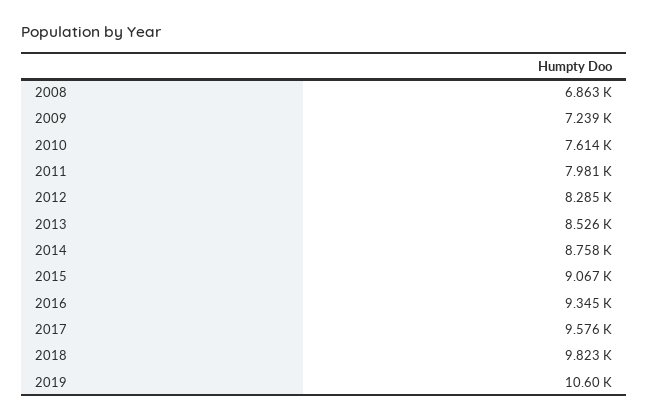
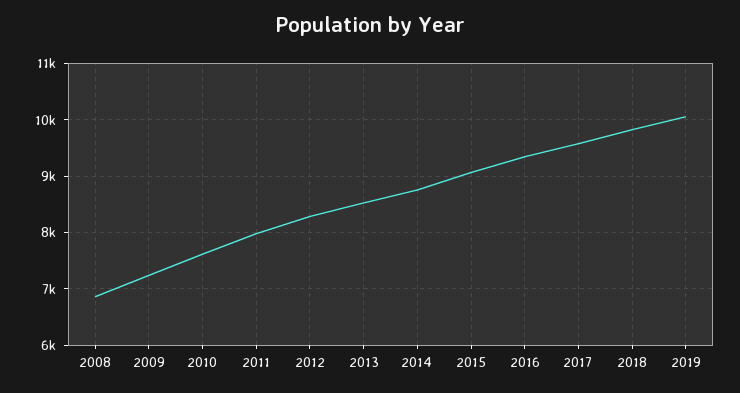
  {
    "2008": 6863,
    "2009": 7239,
    "2010": 7614,
    "2011": 7981,
    "2012": 8285,
    "2013": 8526,
    "2014": 8758,
    "2015": 9067,
    "2016": 9345,
    "2017": 9576,
    "2018": 9823,
-   "2019": 10600
+   "2019": 10000
  }

